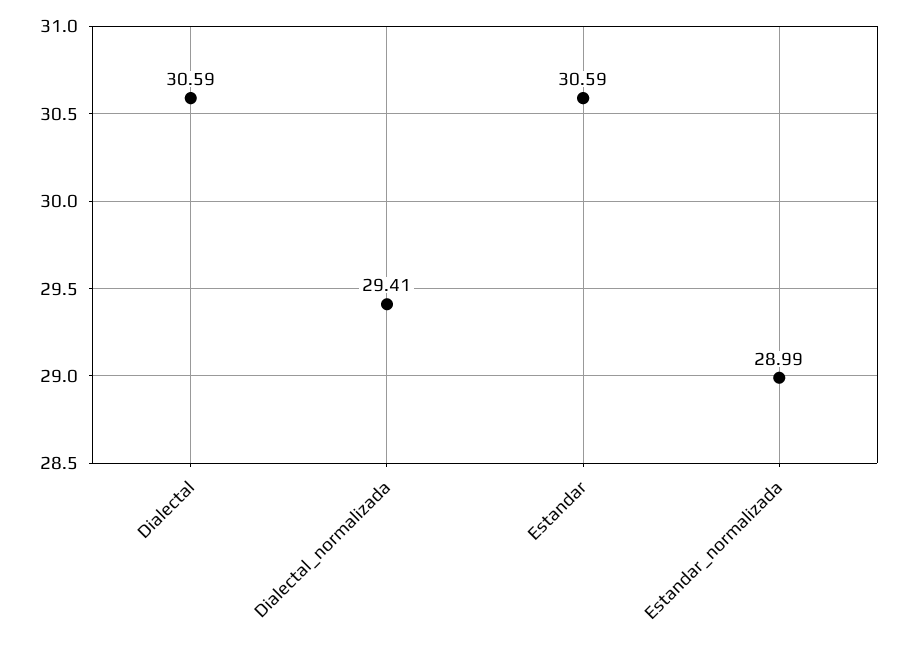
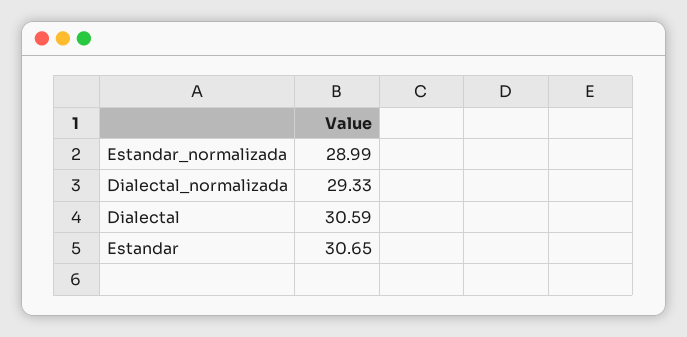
  {
    "Dialectal": 30.59,
-   "Dialectal_normalizada": 29.41,
+   "Dialectal_normalizada": 29.33,
-   "Estandar": 30.59,
+   "Estandar": 30.65,
    "Estandar_normalizada": 28.99
  }

